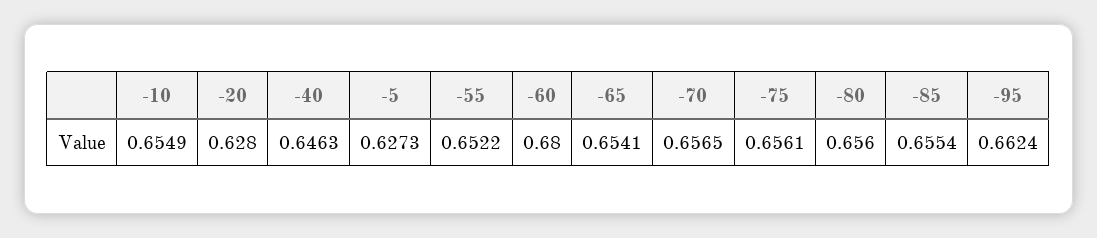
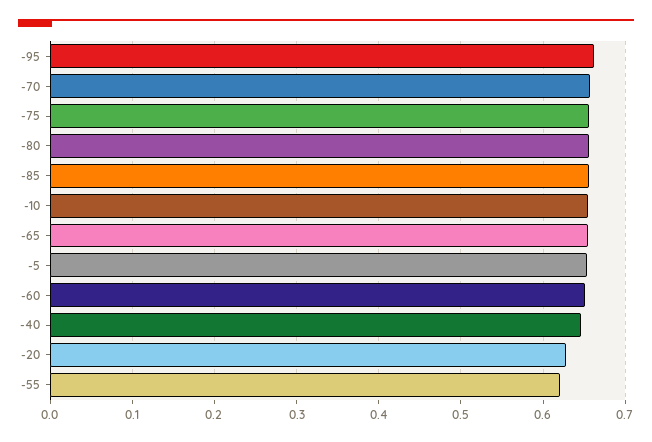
  {
    "-10": 0.6549,
    "-20": 0.628,
    "-40": 0.6463,
-   "-5": 0.6273,
+   "-5": 0.65,
-   "-55": 0.6522,
+   "-55": 0.62,
-   "-60": 0.68,
+   "-60": 0.65,
    "-65": 0.6541,
    "-70": 0.6565,
    "-75": 0.6561,
    "-80": 0.656,
    "-85": 0.6554,
    "-95": 0.6624
  }

